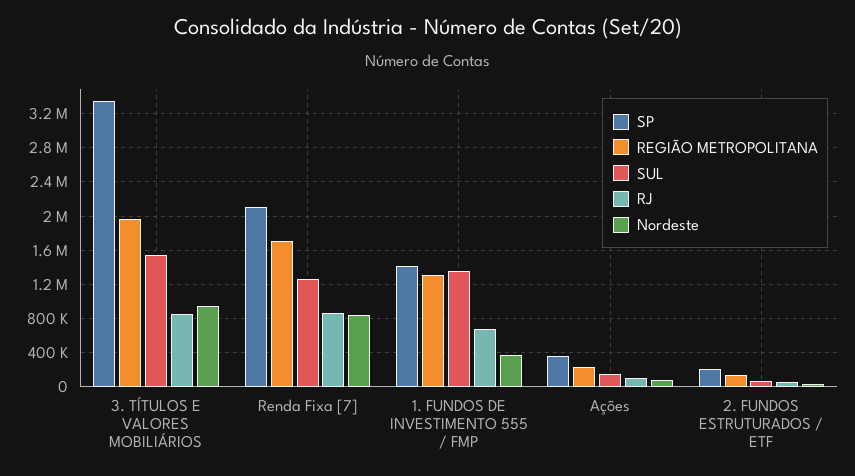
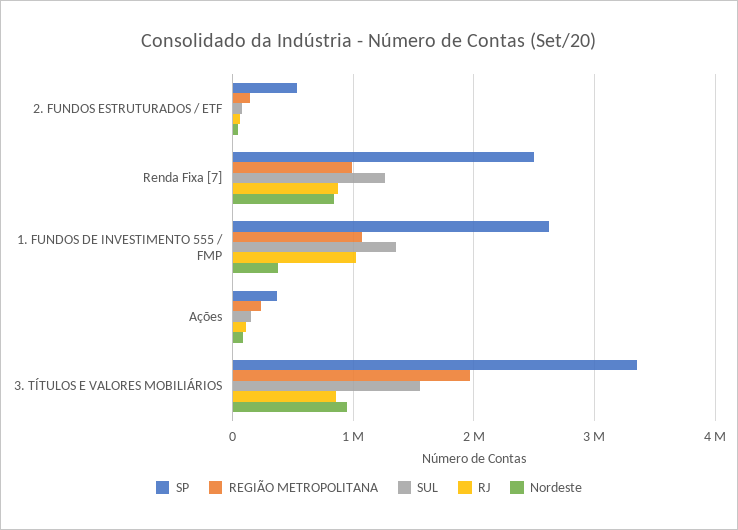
  {
    "SP": {
      "3. TÍTULOS E VALORES MOBILIÁRIOS": 3400000,
-     "Renda Fixa [7]": 2100000,
+     "Renda Fixa [7]": 2500000,
-     "1. FUNDOS DE INVESTIMENTO 555 / FMP": 1400000,
+     "1. FUNDOS DE INVESTIMENTO 555 / FMP": 2600000,
      "Ações": 400000,
-     "2. FUNDOS ESTRUTURADOS / ETF": 200000
+     "2. FUNDOS ESTRUTURADOS / ETF": 500000
    },
    "REGIÃO METROPOLITANA": {
      "3. TÍTULOS E VALORES MOBILIÁRIOS": 2000000,
-     "Renda Fixa [7]": 1700000,
+     "Renda Fixa [7]": 1000000,
-     "1. FUNDOS DE INVESTIMENTO 555 / FMP": 1300000,
+     "1. FUNDOS DE INVESTIMENTO 555 / FMP": 1100000,
      "Ações": 200000,
      "2. FUNDOS ESTRUTURADOS / ETF": 100000
    },
    "SUL": {
      "3. TÍTULOS E VALORES MOBILIÁRIOS": 1500000,
      "Renda Fixa [7]": 1300000,
      "1. FUNDOS DE INVESTIMENTO 555 / FMP": 1400000,
      "Ações": 100000,
      "2. FUNDOS ESTRUTURADOS / ETF": 100000
    },
    "RJ": {
      "3. TÍTULOS E VALORES MOBILIÁRIOS": 900000,
      "Renda Fixa [7]": 900000,
-     "1. FUNDOS DE INVESTIMENTO 555 / FMP": 700000,
+     "1. FUNDOS DE INVESTIMENTO 555 / FMP": 1000000,
      "Ações": 100000,
      "2. FUNDOS ESTRUTURADOS / ETF": 100000
    },
    "Nordeste": {
      "3. TÍTULOS E VALORES MOBILIÁRIOS": 900000,
      "Renda Fixa [7]": 800000,
      "1. FUNDOS DE INVESTIMENTO 555 / FMP": 400000,
      "Ações": 100000,
      "2. FUNDOS ESTRUTURADOS / ETF": 0
    }
  }

